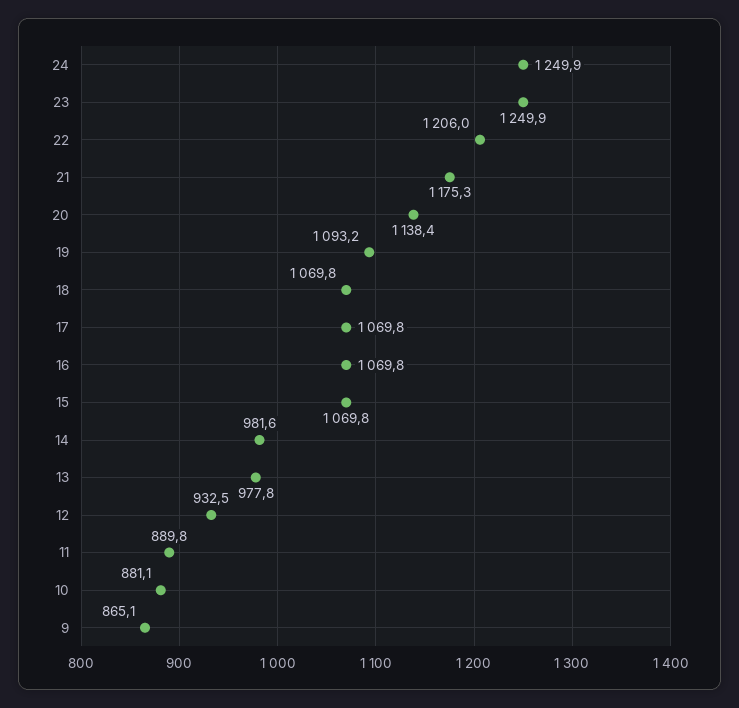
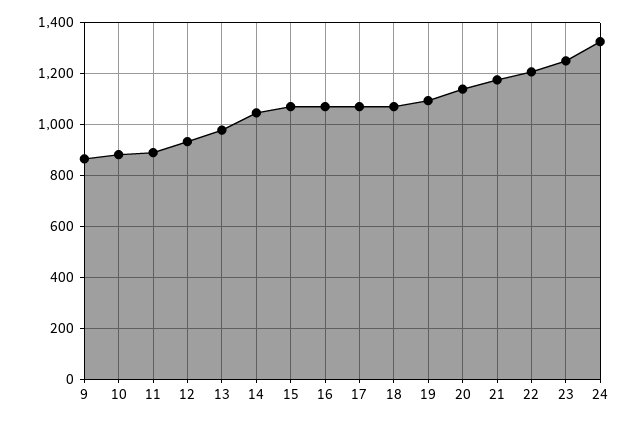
  {
-   "24": 1249.9,
+   "24": 1325,
    "23": 1249.9,
    "22": 1206,
    "21": 1175.3,
    "20": 1138.4,
    "19": 1093.2,
    "18": 1069.8,
    "17": 1069.8,
    "16": 1069.8,
    "15": 1069.8,
-   "14": 981.6,
+   "14": 1050,
    "13": 977.8,
    "12": 932.5,
    "11": 889.8,
    "10": 881.1,
    "9": 865.1
  }

